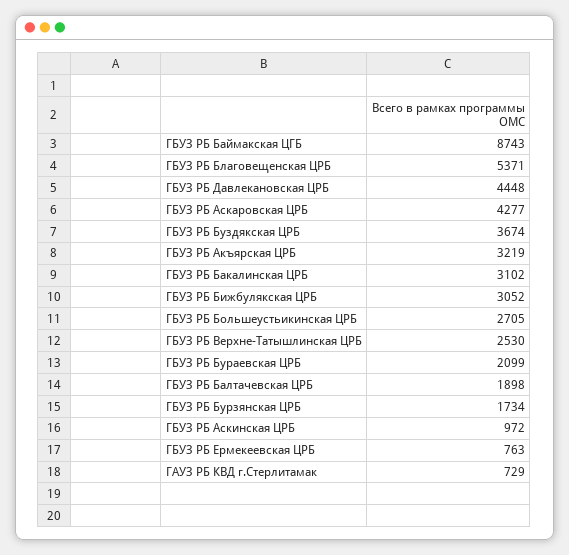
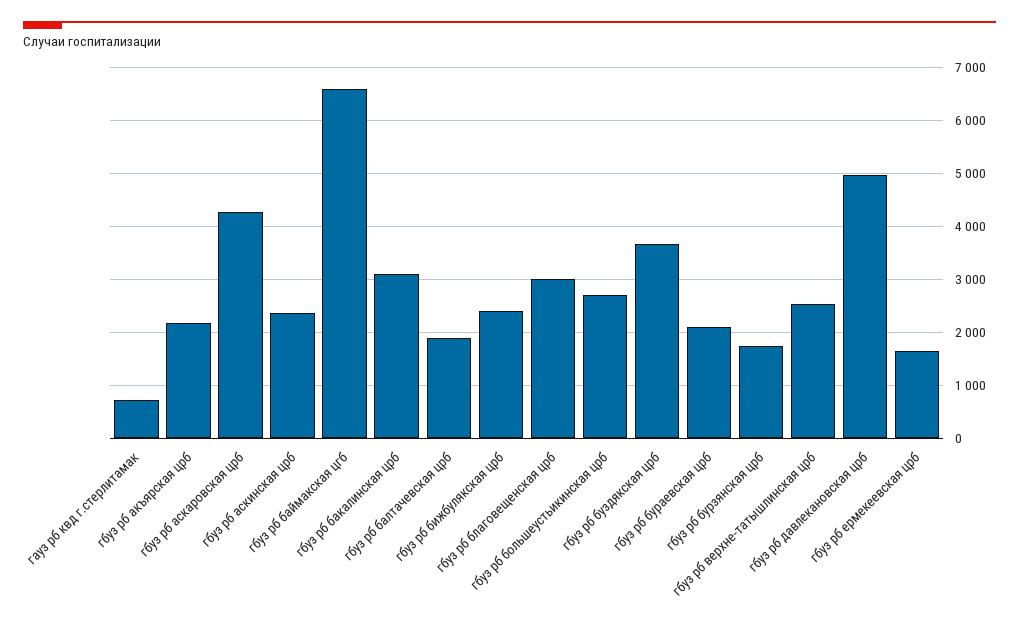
  {
-   "ГБУЗ РБ Баймакская ЦГБ": 8743,
+   "ГБУЗ РБ Баймакская ЦГБ": 6600,
-   "ГБУЗ РБ Благовещенская ЦРБ": 5371,
+   "ГБУЗ РБ Благовещенская ЦРБ": 3000,
-   "ГБУЗ РБ Давлекановская ЦРБ": 4448,
+   "ГБУЗ РБ Давлекановская ЦРБ": 5000,
    "ГБУЗ РБ Аскаровская ЦРБ": 4277,
    "ГБУЗ РБ Буздякская ЦРБ": 3674,
-   "ГБУЗ РБ Акъярская ЦРБ": 3219,
+   "ГБУЗ РБ Акъярская ЦРБ": 2200,
    "ГБУЗ РБ Бакалинская ЦРБ": 3102,
-   "ГБУЗ РБ Бижбулякская ЦРБ": 3052,
+   "ГБУЗ РБ Бижбулякская ЦРБ": 2400,
    "ГБУЗ РБ Большеустьикинская ЦРБ": 2705,
    "ГБУЗ РБ Верхне-Татышлинская ЦРБ": 2530,
    "ГБУЗ РБ Бураевская ЦРБ": 2099,
    "ГБУЗ РБ Балтачевская ЦРБ": 1898,
    "ГБУЗ РБ Бурзянская ЦРБ": 1734,
-   "ГБУЗ РБ Аскинская ЦРБ": 972,
+   "ГБУЗ РБ Аскинская ЦРБ": 2400,
-   "ГБУЗ РБ Ермекеевская ЦРБ": 763,
+   "ГБУЗ РБ Ермекеевская ЦРБ": 1600,
    "ГАУЗ РБ КВД г.Стерлитамак": 729
  }

